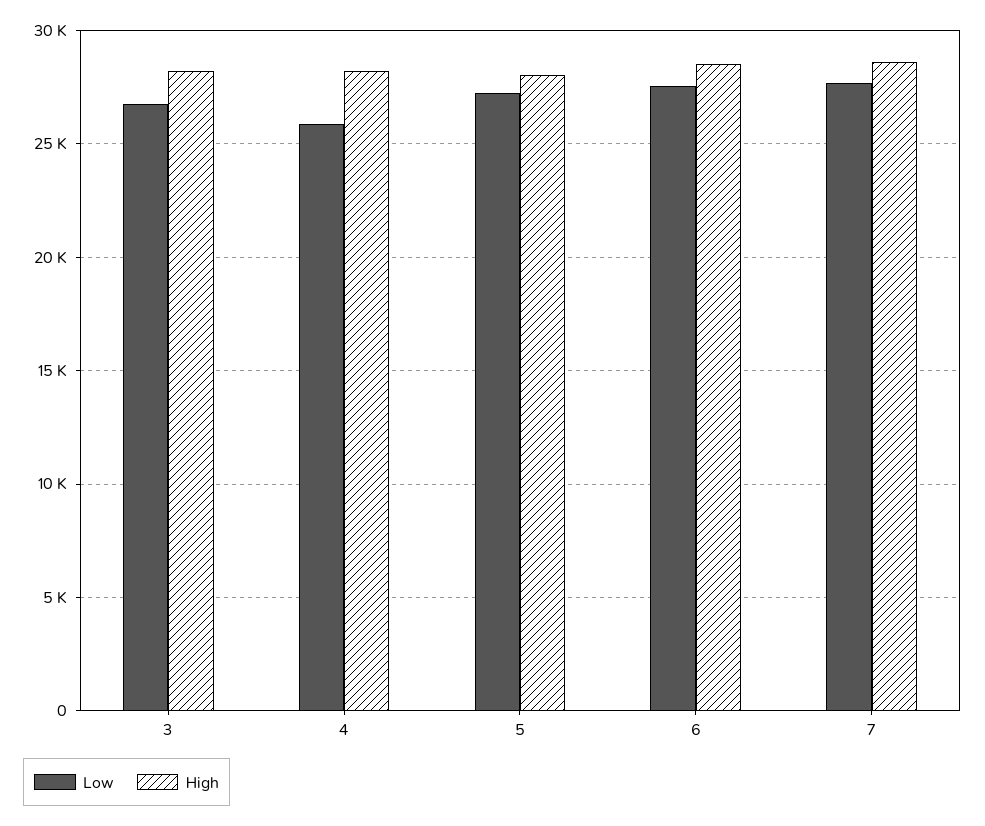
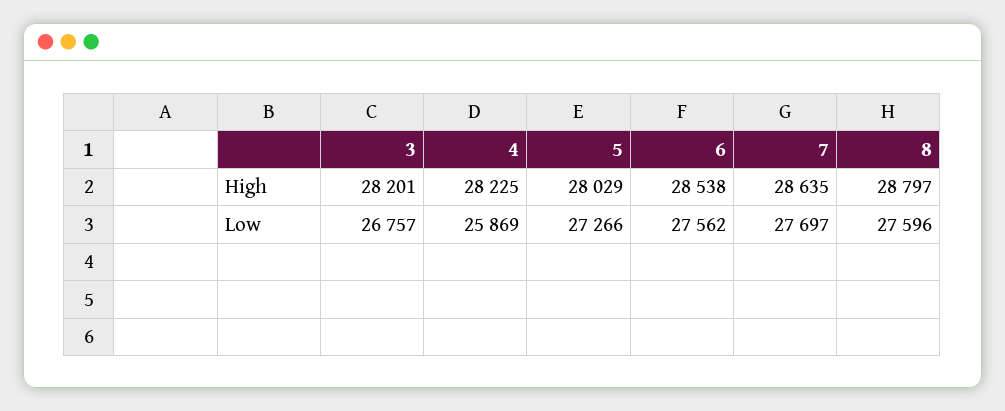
  {
    "Low": {
      "3": 26757,
      "4": 25869,
      "5": 27266,
      "6": 27562,
-     "7": 27697
+     "7": 27697,
+     "8": 27596
    },
    "High": {
      "3": 28201,
      "4": 28225,
      "5": 28029,
      "6": 28538,
-     "7": 28635
+     "7": 28635,
+     "8": 28797
    }
  }

